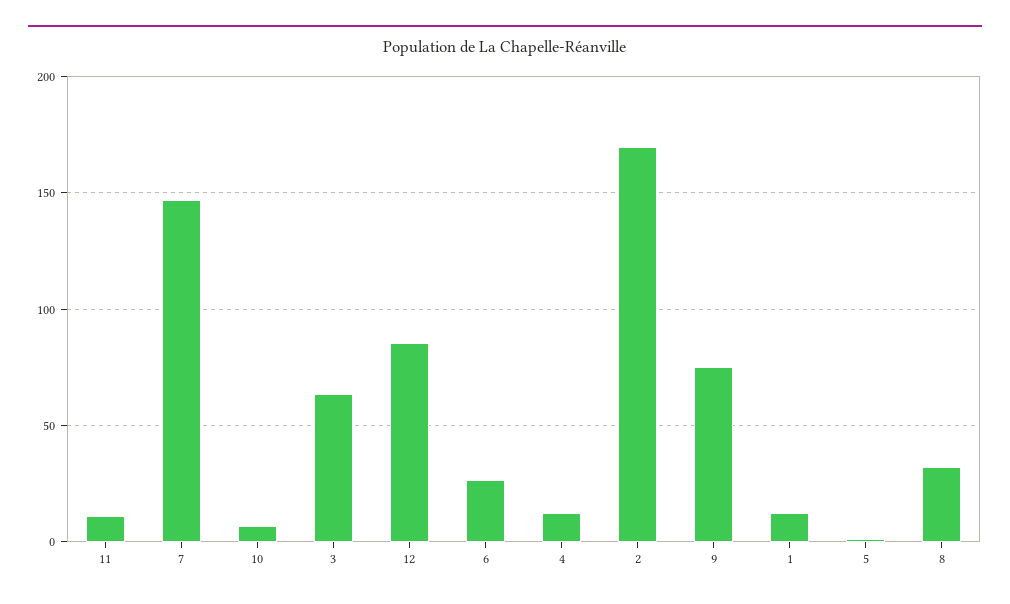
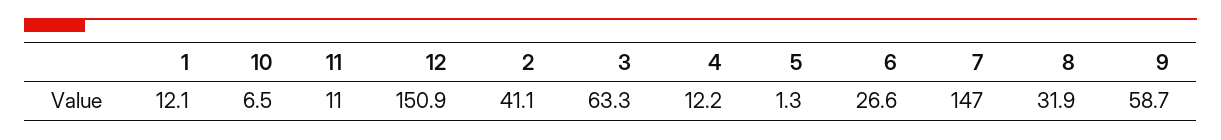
  {
    "11": 11,
    "7": 147,
    "10": 6.5,
    "3": 63.3,
-   "12": 85,
+   "12": 150.9,
    "6": 26.6,
    "4": 12.2,
-   "2": 170,
+   "2": 41.1,
-   "9": 75,
+   "9": 58.7,
    "1": 12.1,
    "5": 1.3,
    "8": 31.9
  }

